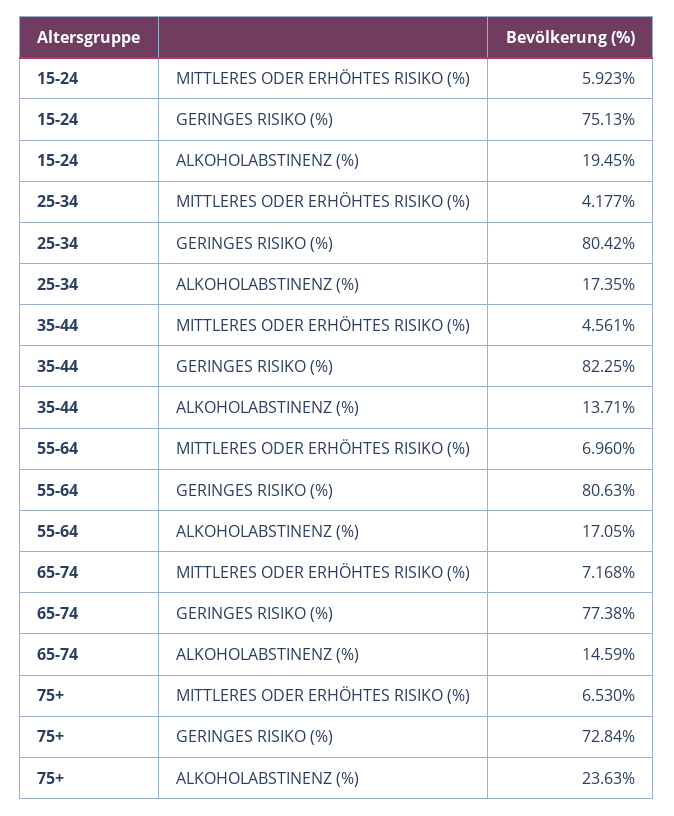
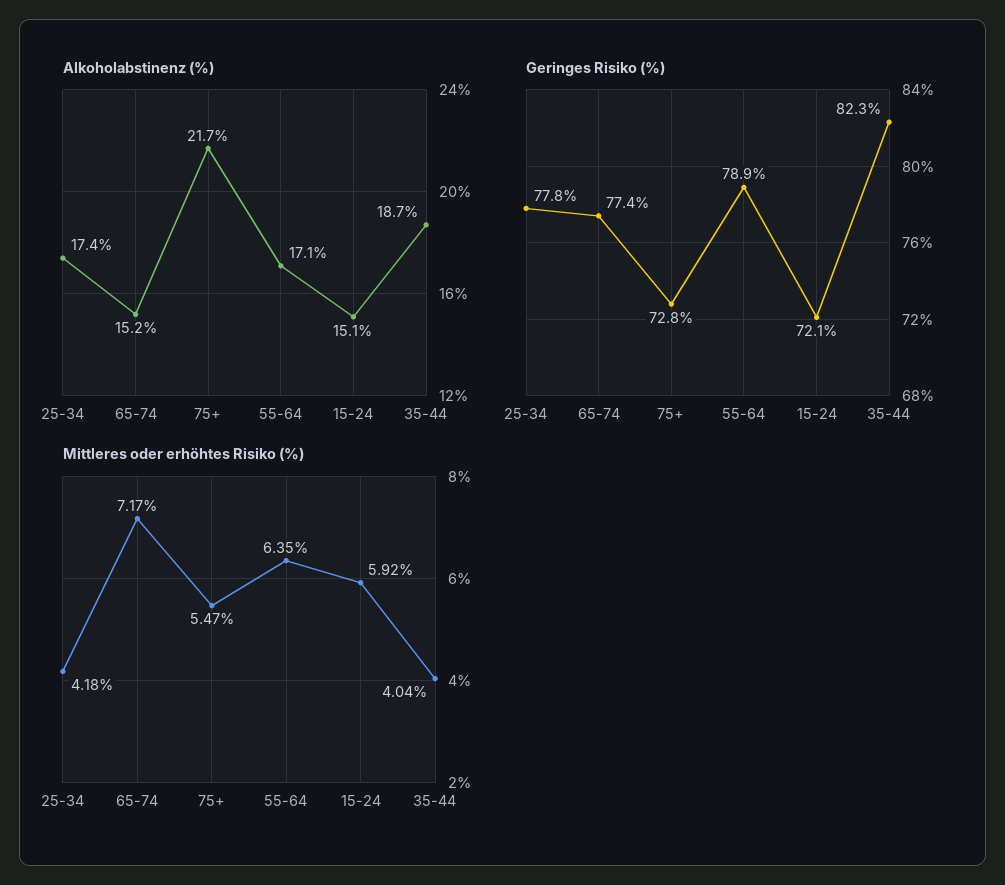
  {
    "MITTLERES ODER ERHÖHTES RISIKO (%)": {
      "15-24": 5.923,
      "25-34": 4.177,
-     "35-44": 4.561,
+     "35-44": 4.04,
-     "55-64": 6.96,
+     "55-64": 6.35,
      "65-74": 7.168,
-     "75+": 6.53
+     "75+": 5.47
    },
    "GERINGES RISIKO (%)": {
-     "15-24": 75.13,
+     "15-24": 72.1,
-     "25-34": 80.42,
+     "25-34": 77.8,
      "35-44": 82.25,
-     "55-64": 80.63,
+     "55-64": 78.9,
      "65-74": 77.38,
      "75+": 72.84
    },
    "ALKOHOLABSTINENZ (%)": {
-     "15-24": 19.45,
+     "15-24": 15.1,
      "25-34": 17.35,
-     "35-44": 13.71,
+     "35-44": 18.7,
      "55-64": 17.05,
-     "65-74": 14.59,
+     "65-74": 15.2,
-     "75+": 23.63
+     "75+": 21.7
    }
  }

